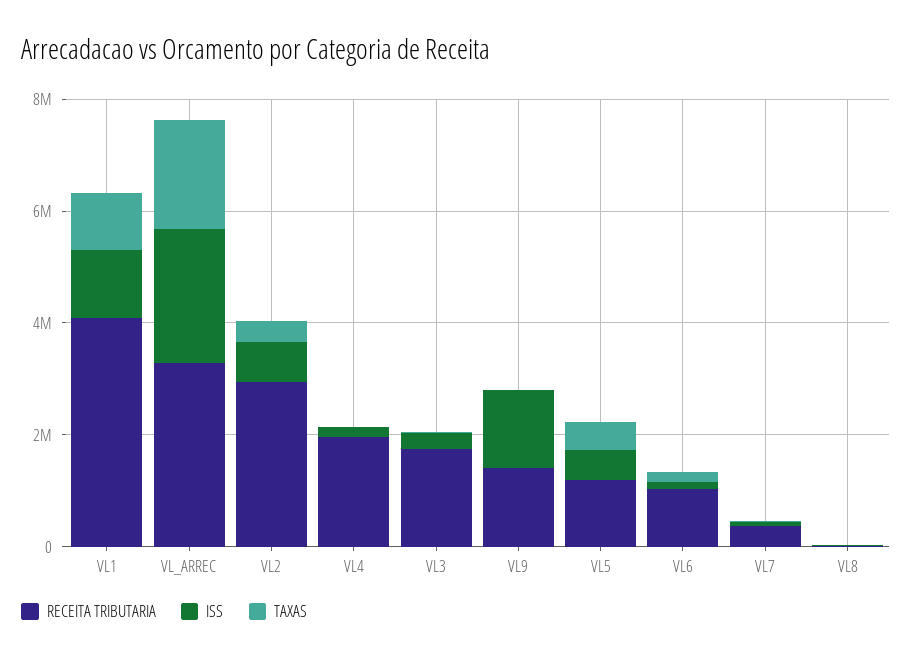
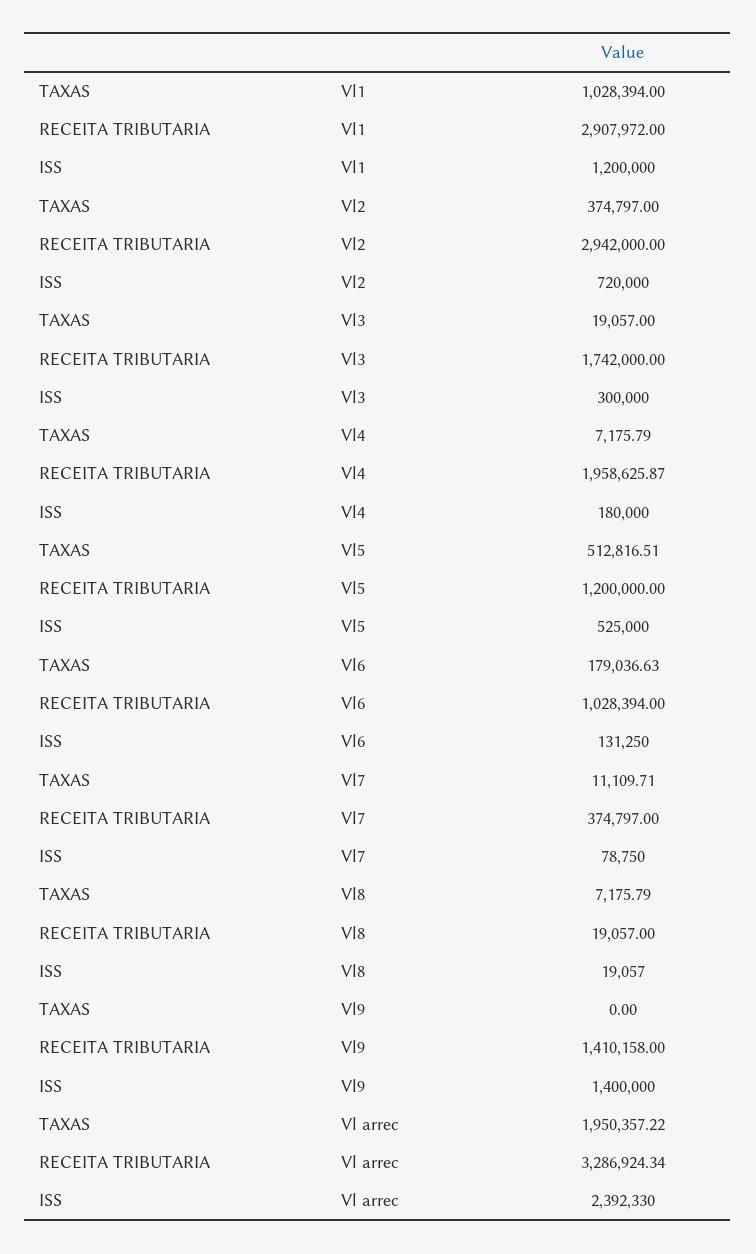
  {
    "RECEITA TRIBUTARIA": {
-     "VL1": 4000000,
+     "VL1": 2907972,
      "VL_ARREC": 3286924.34,
      "VL2": 2942000,
      "VL4": 1958625.87,
      "VL3": 1742000,
      "VL9": 1410158,
      "VL5": 1200000,
      "VL6": 1028394,
      "VL7": 374797,
      "VL8": 19057
    },
    "ISS": {
      "VL1": 1200000,
      "VL_ARREC": 2392330,
      "VL2": 720000,
      "VL4": 180000,
      "VL3": 300000,
      "VL9": 1400000,
      "VL5": 525000,
      "VL6": 131250,
      "VL7": 78750,
      "VL8": 19057
    },
    "TAXAS": {
      "VL1": 1028394,
      "VL_ARREC": 1950357.22,
      "VL2": 374797,
      "VL4": 7175.79,
      "VL3": 19057,
      "VL9": 0,
      "VL5": 512816.51,
      "VL6": 179036.63,
      "VL7": 11109.71,
      "VL8": 7175.79
    }
  }

